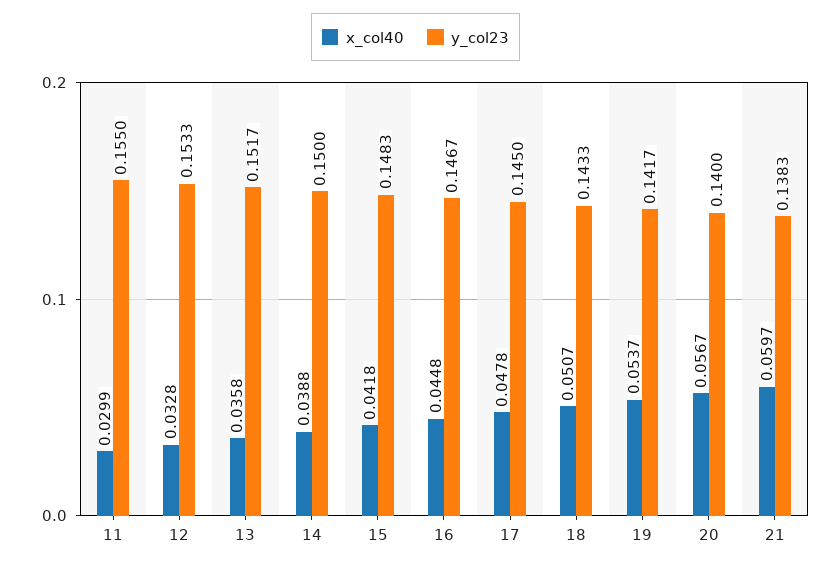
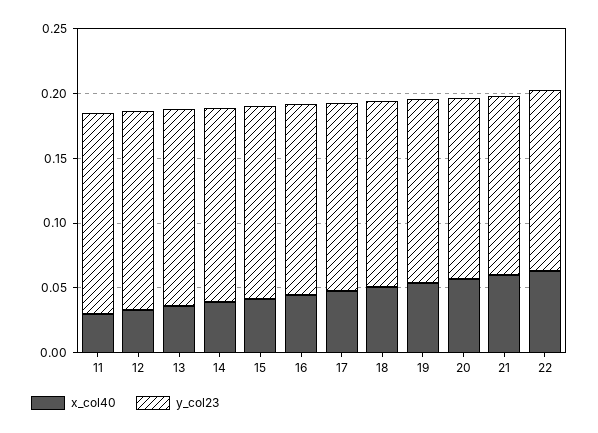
  {
    "x_col40": {
      "11": 0.0299,
      "12": 0.0328,
      "13": 0.0358,
      "14": 0.0388,
      "15": 0.0418,
      "16": 0.0448,
      "17": 0.0478,
      "18": 0.0507,
      "19": 0.0537,
      "20": 0.0567,
-     "21": 0.0597
+     "21": 0.0597,
+     "22": 0.06
    },
    "y_col23": {
      "11": 0.155,
      "12": 0.1533,
      "13": 0.1517,
      "14": 0.15,
      "15": 0.1483,
      "16": 0.1467,
      "17": 0.145,
      "18": 0.1433,
      "19": 0.1417,
      "20": 0.14,
-     "21": 0.1383
+     "21": 0.1383,
+     "22": 0.14
    }
  }

